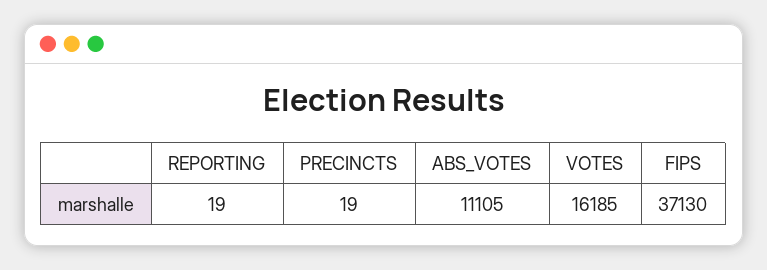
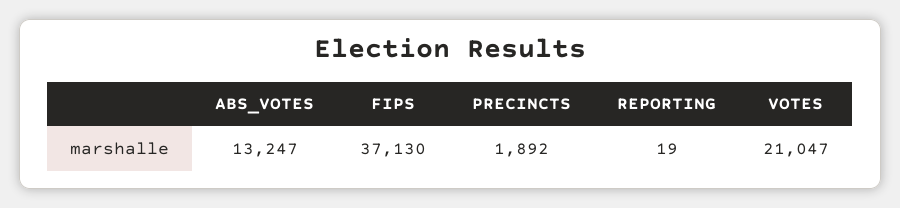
  {
    "REPORTING": 19,
-   "PRECINCTS": 19,
+   "PRECINCTS": 1892,
-   "ABS_VOTES": 11105,
+   "ABS_VOTES": 13247,
-   "VOTES": 16185,
+   "VOTES": 21047,
    "FIPS": 37130
  }

